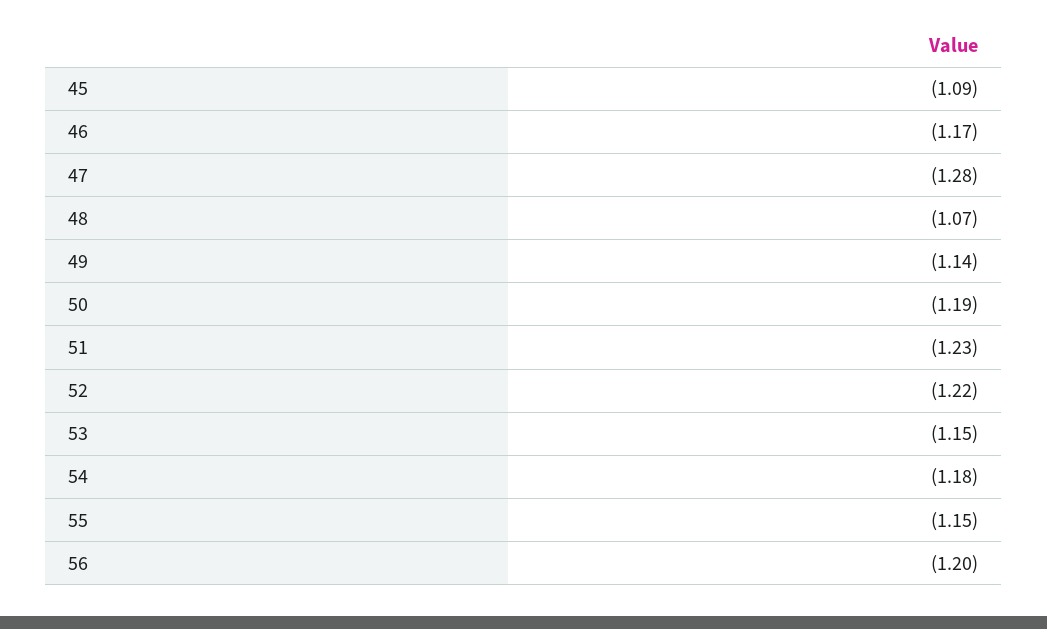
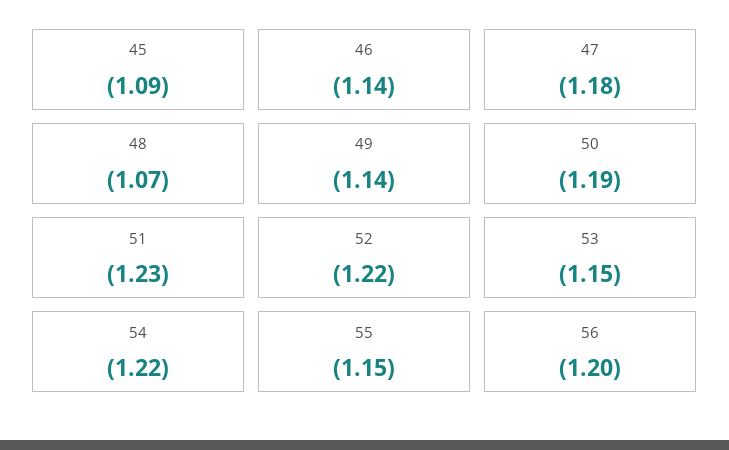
  {
    "45": -1.09,
-   "46": -1.17,
+   "46": -1.14,
-   "47": -1.28,
+   "47": -1.18,
    "48": -1.07,
    "49": -1.14,
    "50": -1.19,
    "51": -1.23,
    "52": -1.22,
    "53": -1.15,
-   "54": -1.18,
+   "54": -1.22,
    "55": -1.15,
    "56": -1.2
  }

